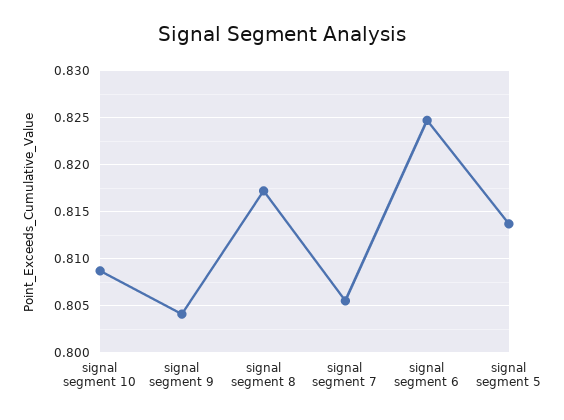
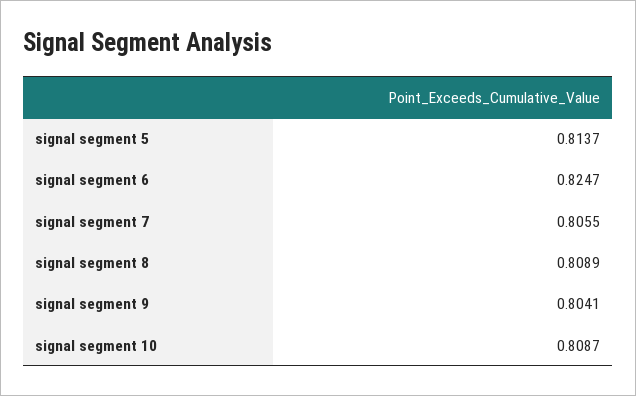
  {
    "signal segment 10": 0.8087,
    "signal segment 9": 0.8041,
-   "signal segment 8": 0.817,
+   "signal segment 8": 0.8089,
    "signal segment 7": 0.8055,
    "signal segment 6": 0.8247,
    "signal segment 5": 0.8137
  }

